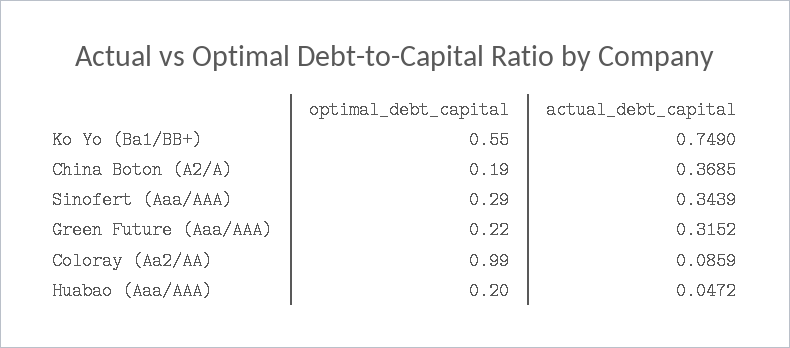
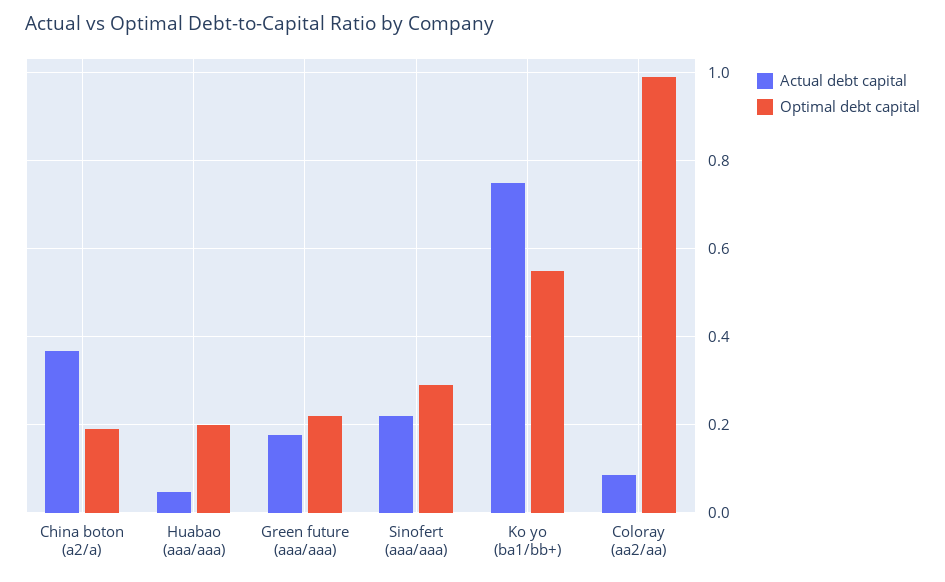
  {
    "optimal_debt_capital": {
      "Ko Yo (Ba1/BB+)": 0.55,
      "China Boton (A2/A)": 0.19,
      "Sinofert (Aaa/AAA)": 0.29,
      "Green Future (Aaa/AAA)": 0.22,
      "Coloray (Aa2/AA)": 0.99,
      "Huabao (Aaa/AAA)": 0.2
    },
    "actual_debt_capital": {
      "Ko Yo (Ba1/BB+)": 0.749,
      "China Boton (A2/A)": 0.3685,
-     "Sinofert (Aaa/AAA)": 0.3439,
+     "Sinofert (Aaa/AAA)": 0.22,
-     "Green Future (Aaa/AAA)": 0.3152,
+     "Green Future (Aaa/AAA)": 0.18,
      "Coloray (Aa2/AA)": 0.0859,
      "Huabao (Aaa/AAA)": 0.0472
    }
  }

